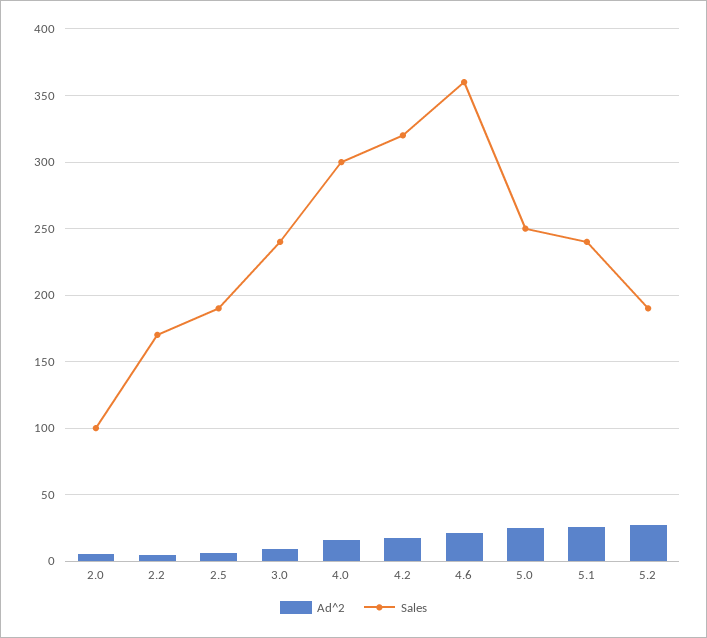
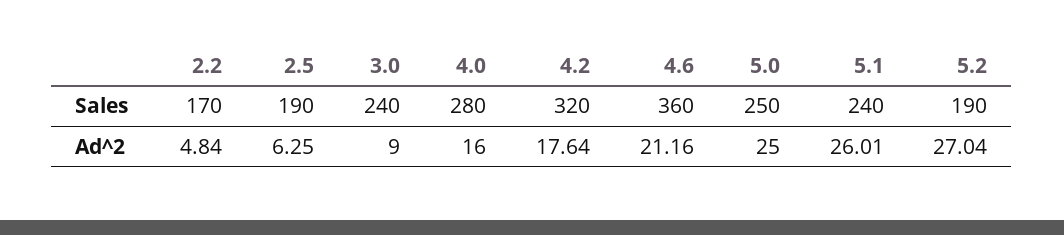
  {
    "Ad^2": {
-     "2.0": 5,
      "2.2": 4.84,
      "2.5": 6.25,
      "3.0": 9,
      "4.0": 16,
      "4.2": 17.64,
      "4.6": 21.16,
      "5.0": 25,
      "5.1": 26.01,
      "5.2": 27.04
    },
    "Sales": {
-     "2.0": 100,
      "2.2": 170,
      "2.5": 190,
      "3.0": 240,
-     "4.0": 300,
+     "4.0": 280,
      "4.2": 320,
      "4.6": 360,
      "5.0": 250,
      "5.1": 240,
      "5.2": 190
    }
  }

